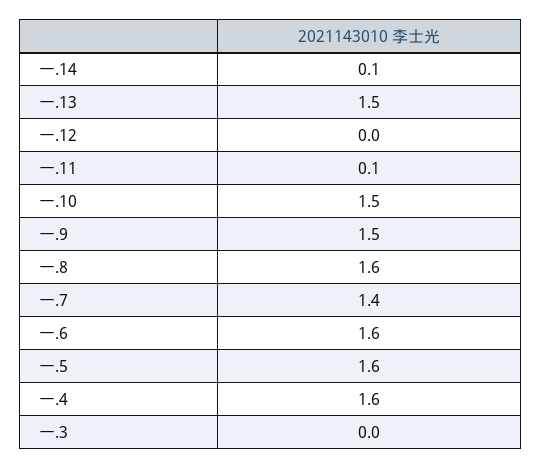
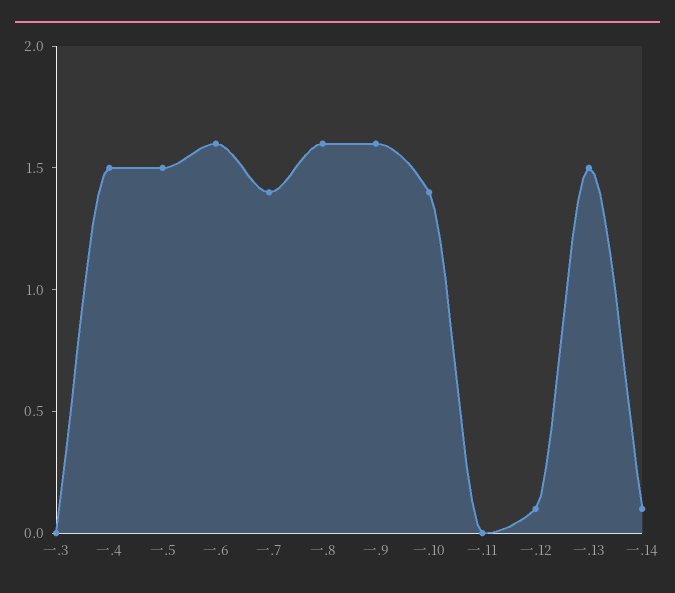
  {
    "一.14": 0.1,
    "一.13": 1.5,
-   "一.12": 0,
+   "一.12": 0.1,
-   "一.11": 0.1,
+   "一.11": 0,
-   "一.10": 1.5,
+   "一.10": 1.4,
-   "一.9": 1.5,
+   "一.9": 1.6,
    "一.8": 1.6,
    "一.7": 1.4,
    "一.6": 1.6,
-   "一.5": 1.6,
+   "一.5": 1.5,
-   "一.4": 1.6,
+   "一.4": 1.5,
    "一.3": 0
  }

